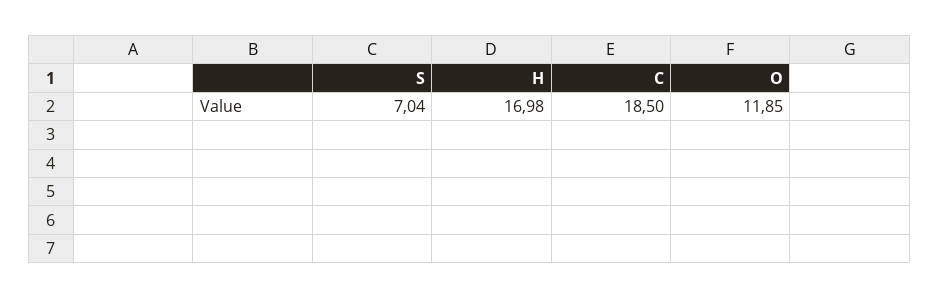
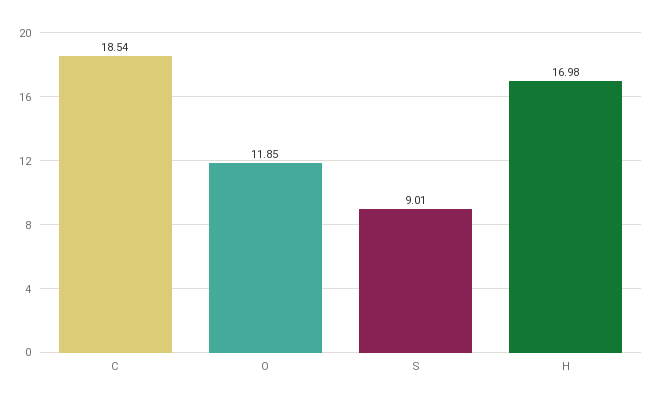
  {
-   "S": 7.04,
+   "S": 9.01,
    "H": 16.98,
-   "C": 18.5,
+   "C": 18.54,
    "O": 11.85
  }

